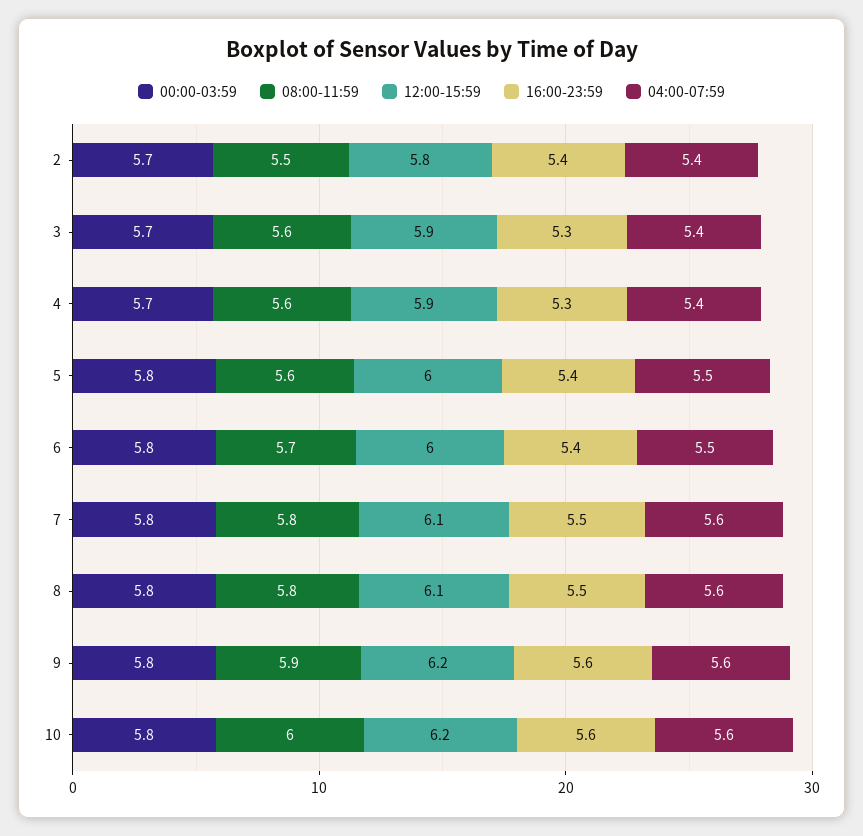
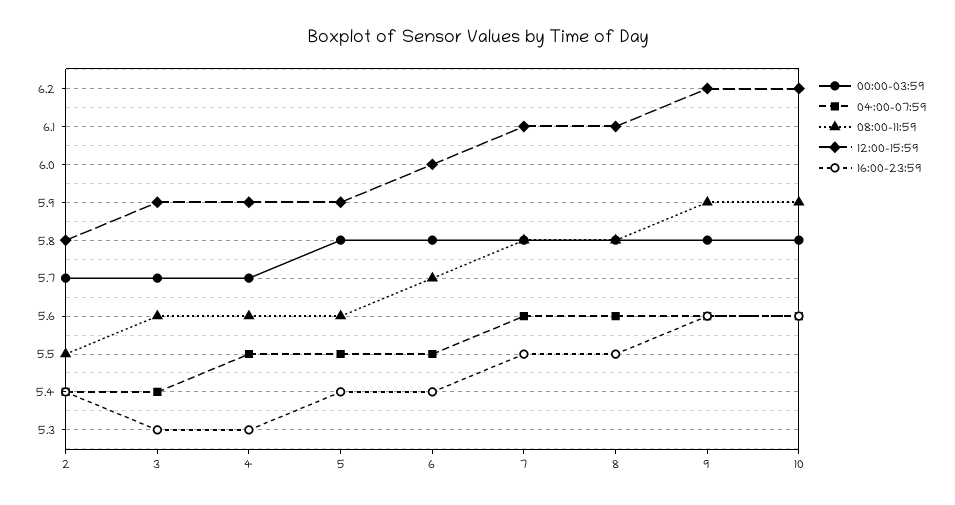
  {
    "00:00-03:59": {
      "2": 5.7,
      "3": 5.7,
      "4": 5.7,
      "5": 5.8,
      "6": 5.8,
      "7": 5.8,
      "8": 5.8,
      "9": 5.8,
      "10": 5.8
    },
    "08:00-11:59": {
      "2": 5.5,
      "3": 5.6,
      "4": 5.6,
      "5": 5.6,
      "6": 5.7,
      "7": 5.8,
      "8": 5.8,
      "9": 5.9,
-     "10": 6
+     "10": 5.9
    },
    "12:00-15:59": {
      "2": 5.8,
      "3": 5.9,
      "4": 5.9,
-     "5": 6,
+     "5": 5.9,
      "6": 6,
      "7": 6.1,
      "8": 6.1,
      "9": 6.2,
      "10": 6.2
    },
    "16:00-23:59": {
      "2": 5.4,
      "3": 5.3,
      "4": 5.3,
      "5": 5.4,
      "6": 5.4,
      "7": 5.5,
      "8": 5.5,
      "9": 5.6,
      "10": 5.6
    },
    "04:00-07:59": {
      "2": 5.4,
      "3": 5.4,
-     "4": 5.4,
+     "4": 5.5,
      "5": 5.5,
      "6": 5.5,
      "7": 5.6,
      "8": 5.6,
      "9": 5.6,
      "10": 5.6
    }
  }

